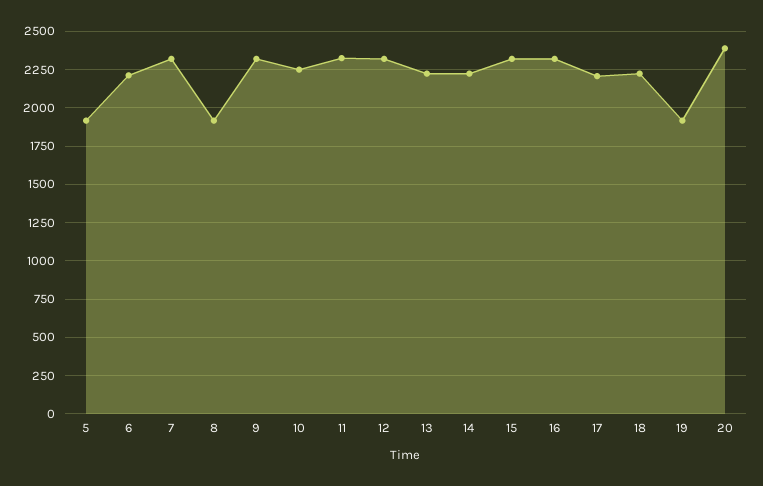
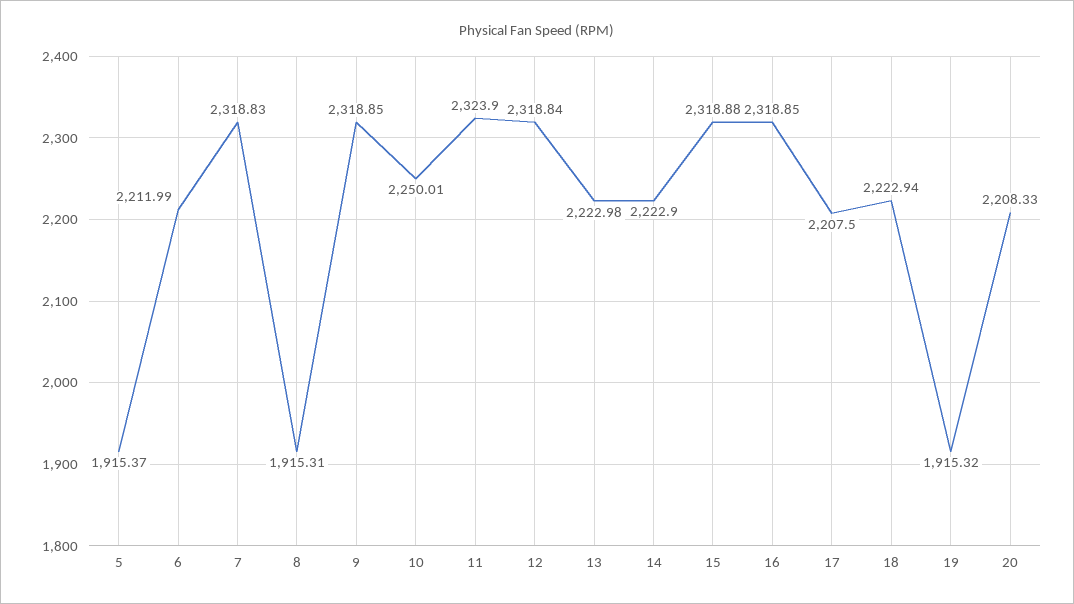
  {
    "5": 1915.37,
    "6": 2211.99,
    "7": 2318.83,
    "8": 1915.31,
    "9": 2318.85,
    "10": 2250.01,
    "11": 2323.9,
    "12": 2318.84,
    "13": 2222.98,
    "14": 2222.9,
    "15": 2318.88,
    "16": 2318.85,
    "17": 2207.5,
    "18": 2222.94,
    "19": 1915.32,
-   "20": 2400
+   "20": 2208.33
  }

